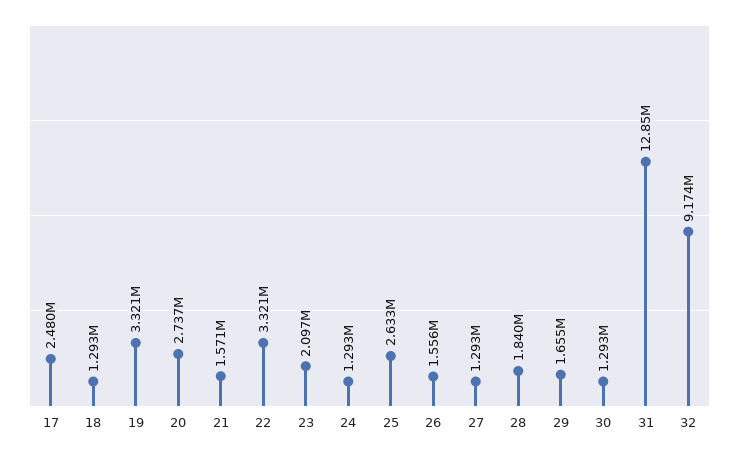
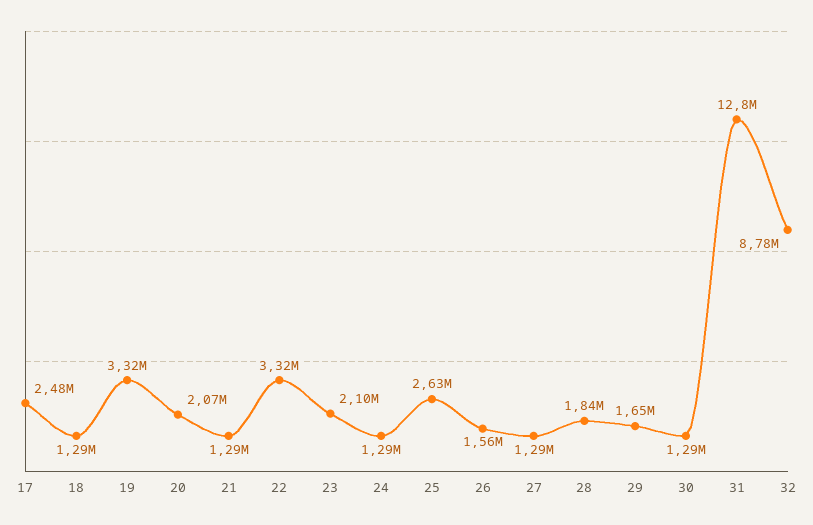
  {
    "17": 2480000,
    "18": 1293000,
    "19": 3321000,
-   "20": 2737000,
+   "20": 2070000,
-   "21": 1571000,
+   "21": 1290000,
    "22": 3321000,
    "23": 2097000,
    "24": 1293000,
    "25": 2633000,
    "26": 1556000,
    "27": 1293000,
    "28": 1840000,
    "29": 1655000,
    "30": 1293000,
    "31": 12850000,
-   "32": 9174000
+   "32": 8780000
  }

